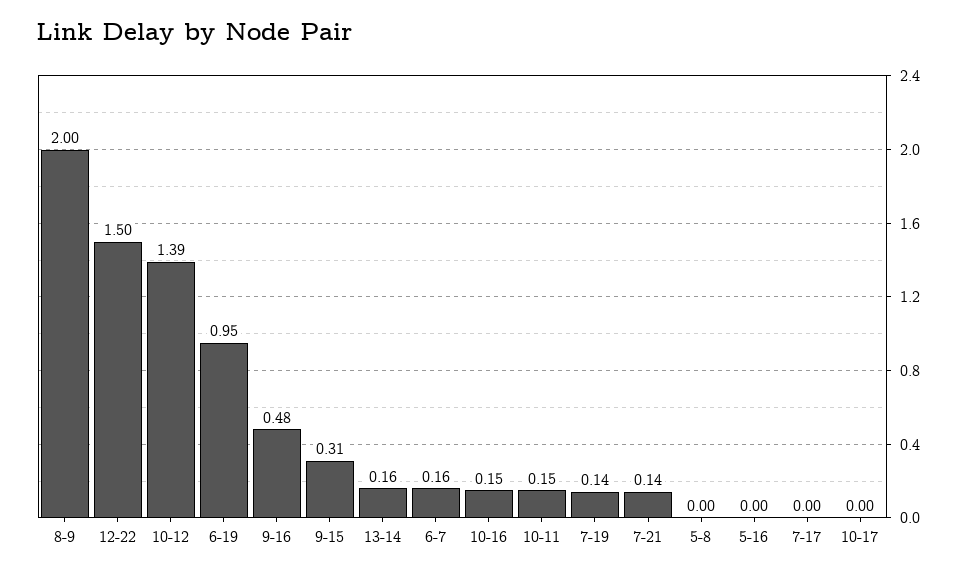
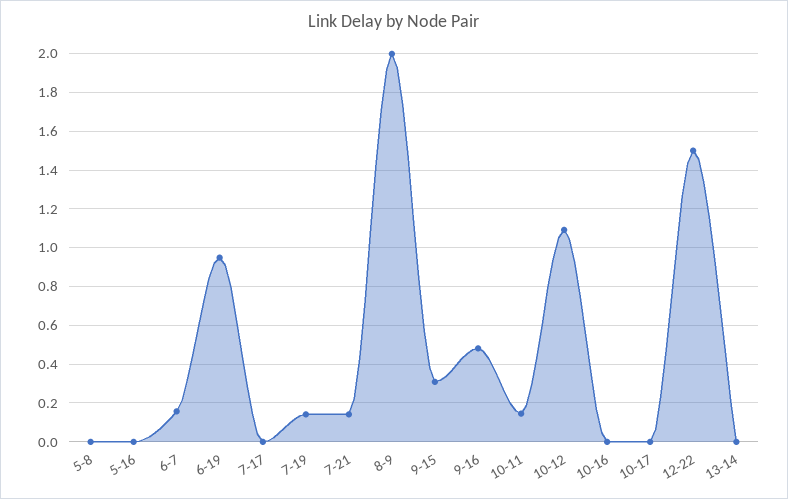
  {
    "8-9": 2,
    "12-22": 1.5,
-   "10-12": 1.39,
+   "10-12": 1.1,
    "6-19": 0.95,
    "9-16": 0.48,
    "9-15": 0.31,
-   "13-14": 0.16,
+   "13-14": 0,
    "6-7": 0.16,
-   "10-16": 0.15,
+   "10-16": 0,
    "10-11": 0.15,
    "7-19": 0.14,
    "7-21": 0.14,
    "5-8": 0,
    "5-16": 0,
    "7-17": 0,
    "10-17": 0
  }

